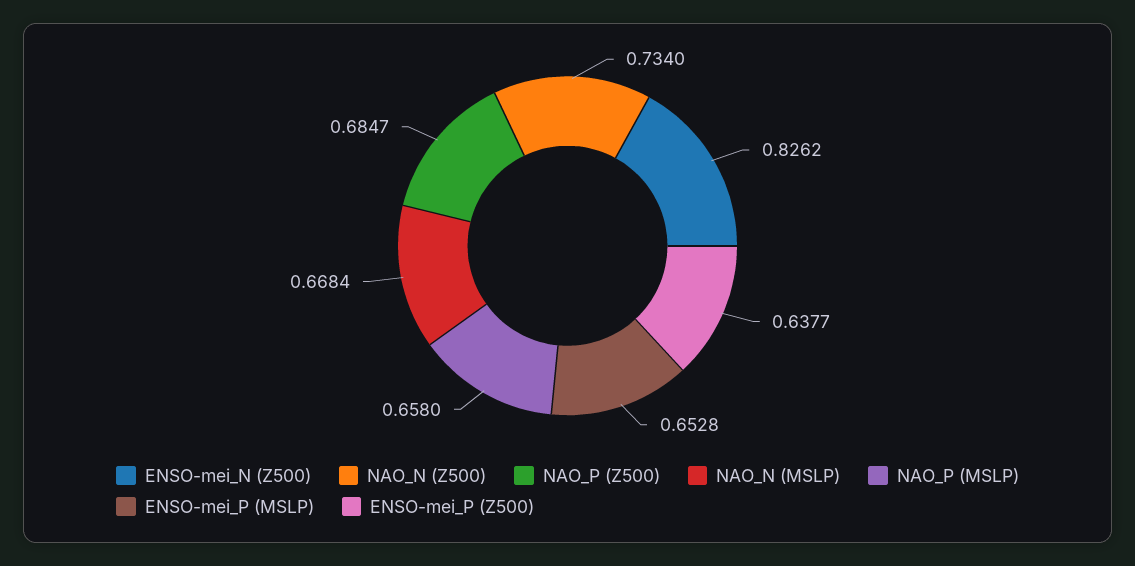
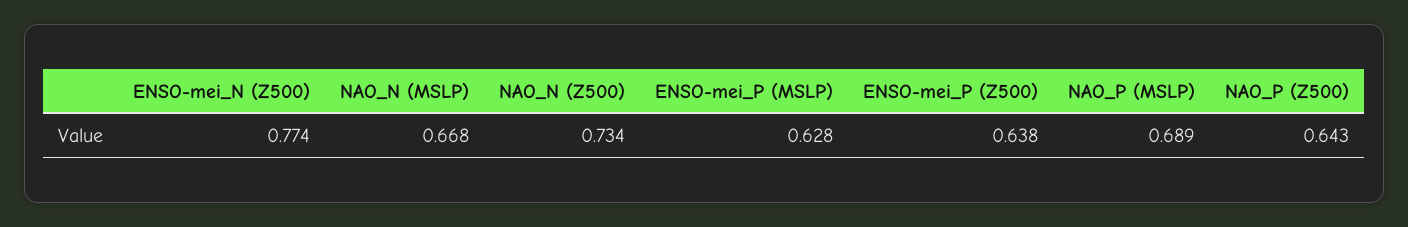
  {
-   "ENSO-mei_N (Z500)": 0.8262,
+   "ENSO-mei_N (Z500)": 0.774,
    "NAO_N (Z500)": 0.734,
-   "NAO_P (Z500)": 0.6847,
+   "NAO_P (Z500)": 0.643,
    "NAO_N (MSLP)": 0.6684,
-   "NAO_P (MSLP)": 0.658,
+   "NAO_P (MSLP)": 0.689,
-   "ENSO-mei_P (MSLP)": 0.6528,
+   "ENSO-mei_P (MSLP)": 0.628,
    "ENSO-mei_P (Z500)": 0.6377
  }

